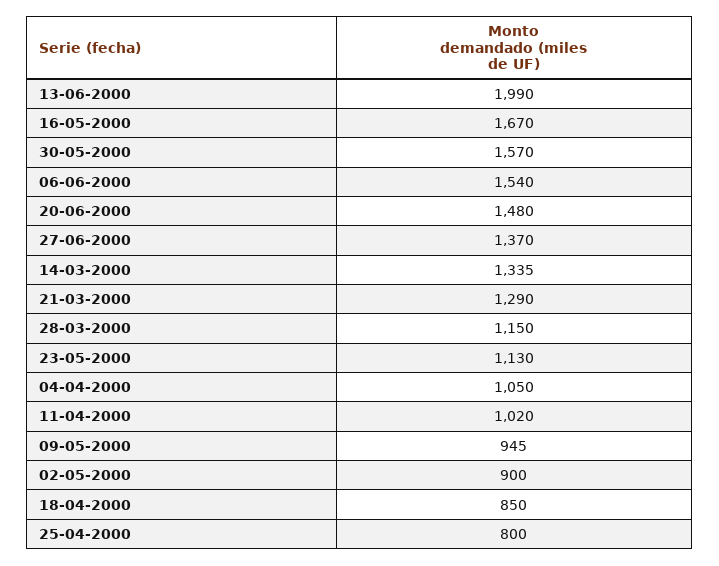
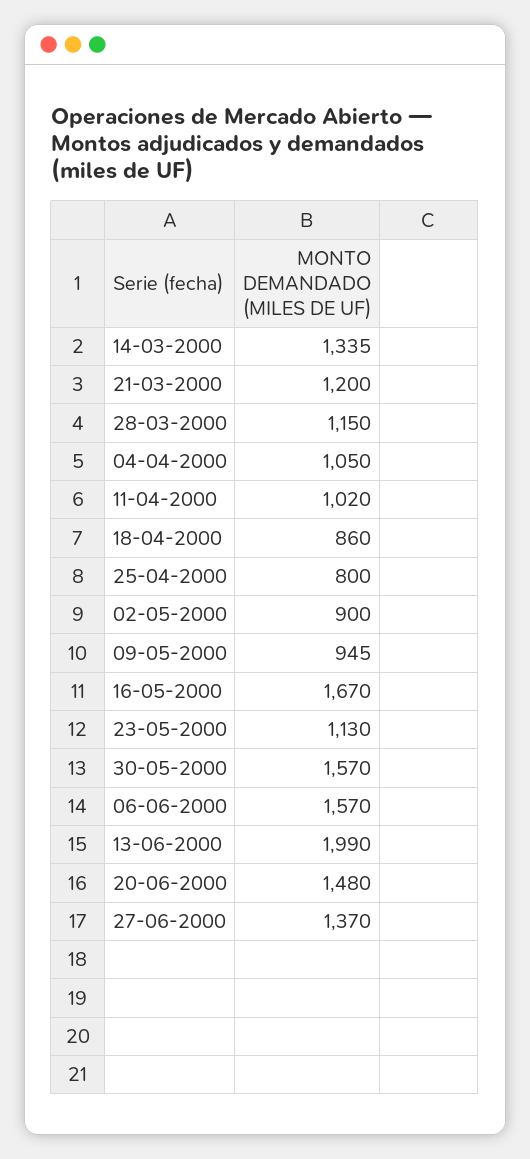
  {
    "13-06-2000": 1990,
    "16-05-2000": 1670,
    "30-05-2000": 1570,
-   "06-06-2000": 1540,
+   "06-06-2000": 1570,
    "20-06-2000": 1480,
    "27-06-2000": 1370,
    "14-03-2000": 1335,
-   "21-03-2000": 1290,
+   "21-03-2000": 1200,
    "28-03-2000": 1150,
    "23-05-2000": 1130,
    "04-04-2000": 1050,
    "11-04-2000": 1020,
    "09-05-2000": 945,
    "02-05-2000": 900,
-   "18-04-2000": 850,
+   "18-04-2000": 860,
    "25-04-2000": 800
  }

